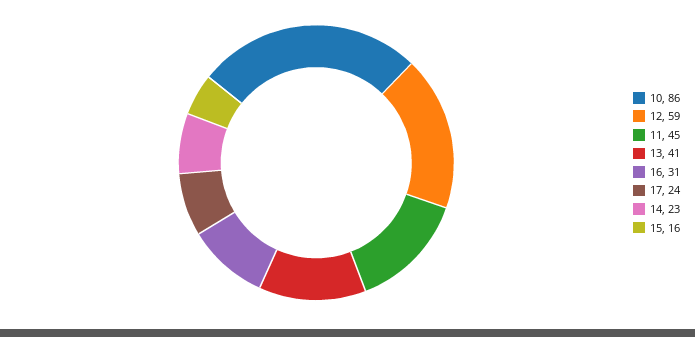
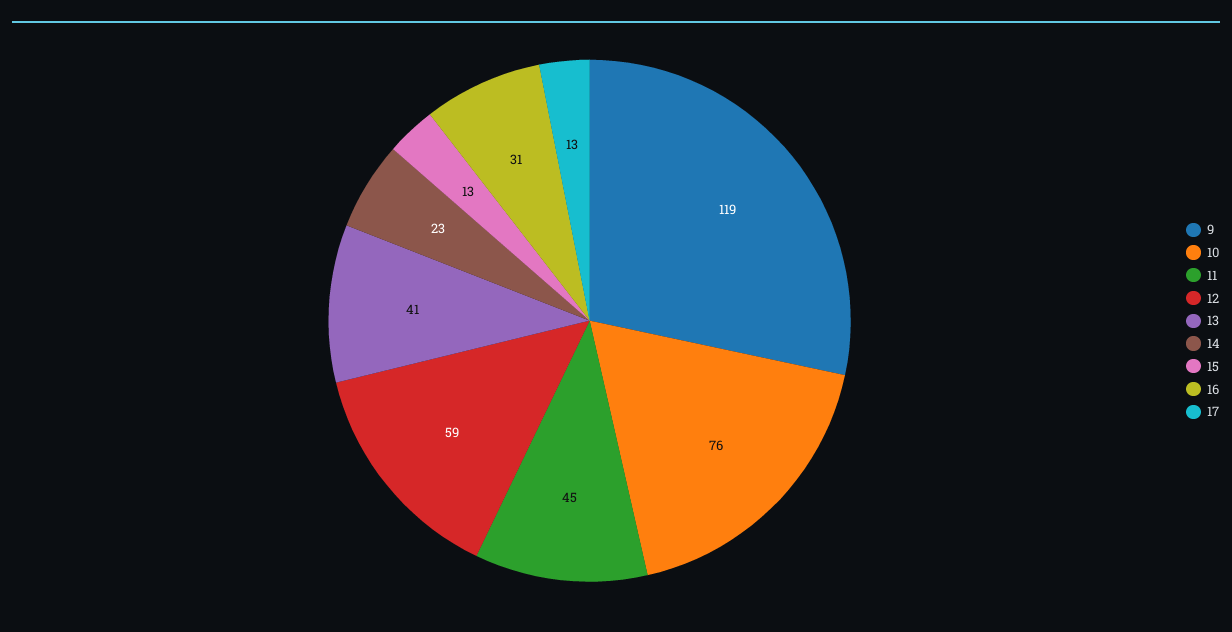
  {
-   "10": 86,
+   "10": 76,
    "12": 59,
    "11": 45,
    "13": 41,
    "16": 31,
-   "17": 24,
+   "17": 13,
    "14": 23,
-   "15": 16
+   "15": 13,
+   "9": 119
  }

